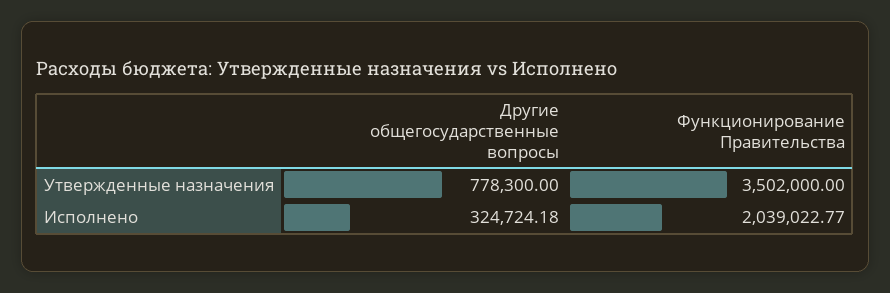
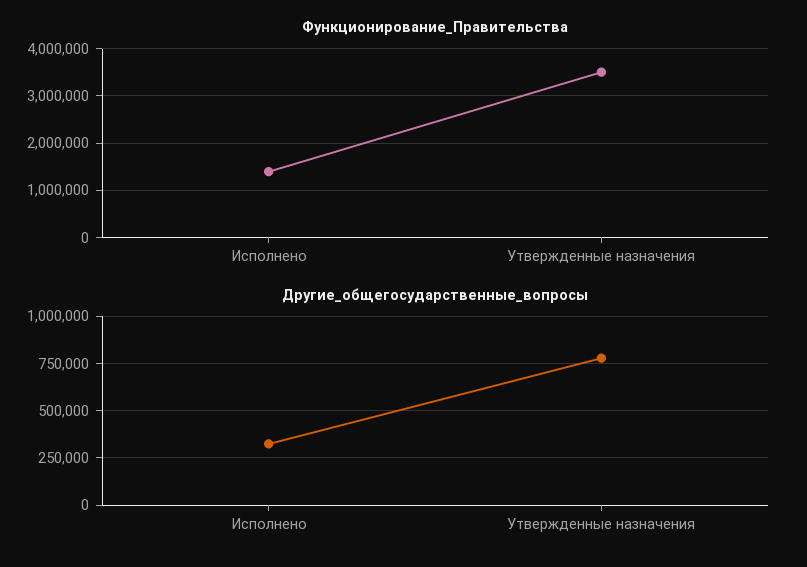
  {
    "Другие общегосударственные вопросы": {
      "Утвержденные назначения": 778300,
      "Исполнено": 324724.18
    },
    "Функционирование Правительства": {
      "Утвержденные назначения": 3502000,
-     "Исполнено": 2039022.77
+     "Исполнено": 1400000
    }
  }

